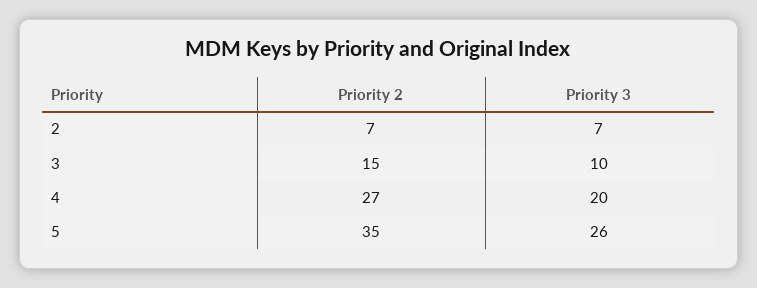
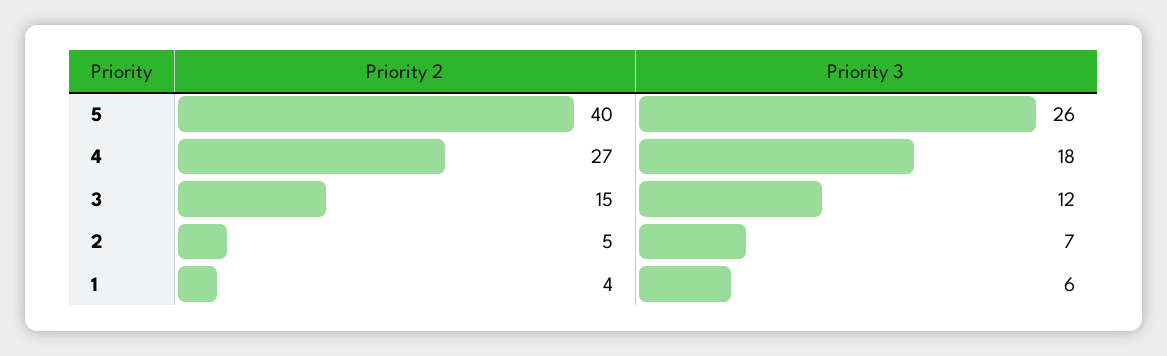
  {
    "Priority 2": {
-     "2": 7,
+     "2": 5,
      "3": 15,
      "4": 27,
-     "5": 35
+     "5": 40,
+     "1": 4
    },
    "Priority 3": {
      "2": 7,
-     "3": 10,
+     "3": 12,
-     "4": 20,
+     "4": 18,
-     "5": 26
+     "5": 26,
+     "1": 6
    }
  }

